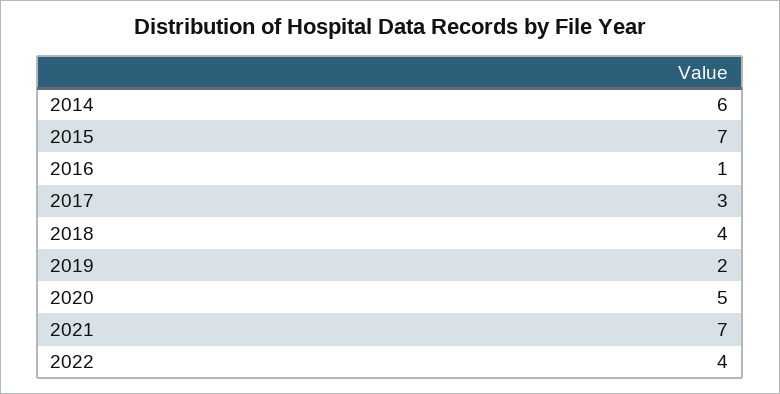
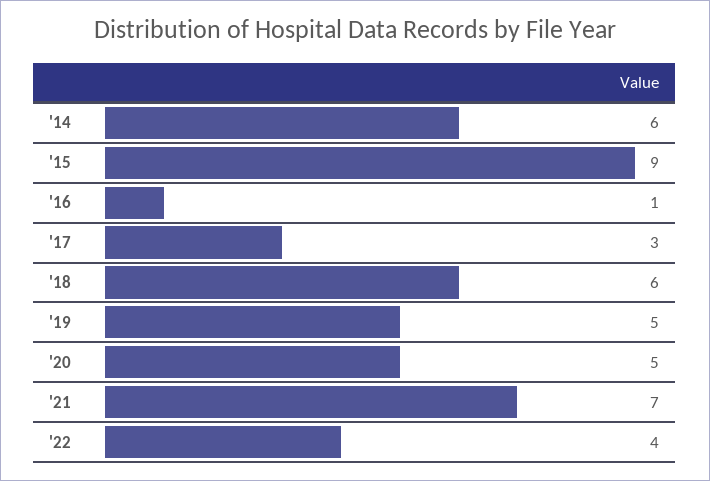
  {
    "2014": 6,
-   "2015": 7,
+   "2015": 9,
    "2016": 1,
    "2017": 3,
-   "2018": 4,
+   "2018": 6,
-   "2019": 2,
+   "2019": 5,
    "2020": 5,
    "2021": 7,
    "2022": 4
  }

